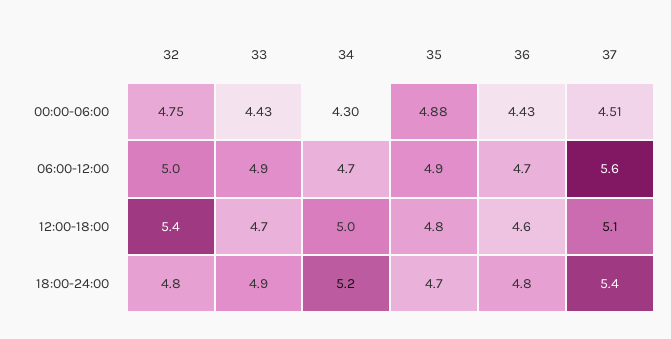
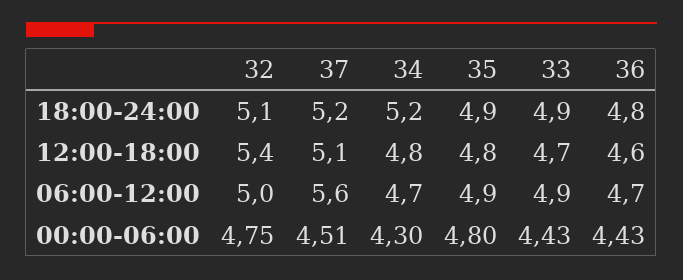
  {
    "32": {
      "00:00-06:00": 4.75,
      "06:00-12:00": 5,
      "12:00-18:00": 5.4,
-     "18:00-24:00": 4.8
+     "18:00-24:00": 5.1
    },
    "33": {
      "00:00-06:00": 4.43,
      "06:00-12:00": 4.9,
      "12:00-18:00": 4.7,
      "18:00-24:00": 4.9
    },
    "34": {
      "00:00-06:00": 4.3,
      "06:00-12:00": 4.7,
-     "12:00-18:00": 5,
+     "12:00-18:00": 4.8,
      "18:00-24:00": 5.2
    },
    "35": {
-     "00:00-06:00": 4.88,
+     "00:00-06:00": 4.8,
      "06:00-12:00": 4.9,
      "12:00-18:00": 4.8,
-     "18:00-24:00": 4.7
+     "18:00-24:00": 4.9
    },
    "36": {
      "00:00-06:00": 4.43,
      "06:00-12:00": 4.7,
      "12:00-18:00": 4.6,
      "18:00-24:00": 4.8
    },
    "37": {
      "00:00-06:00": 4.51,
      "06:00-12:00": 5.6,
      "12:00-18:00": 5.1,
-     "18:00-24:00": 5.4
+     "18:00-24:00": 5.2
    }
  }

